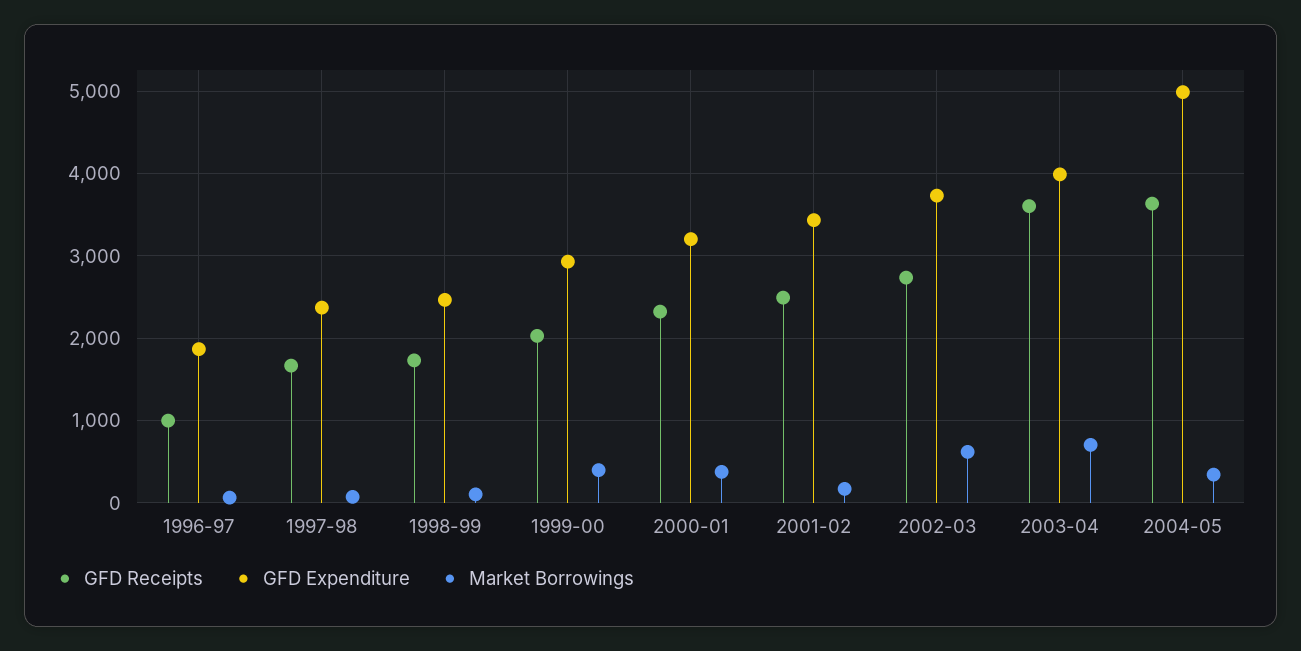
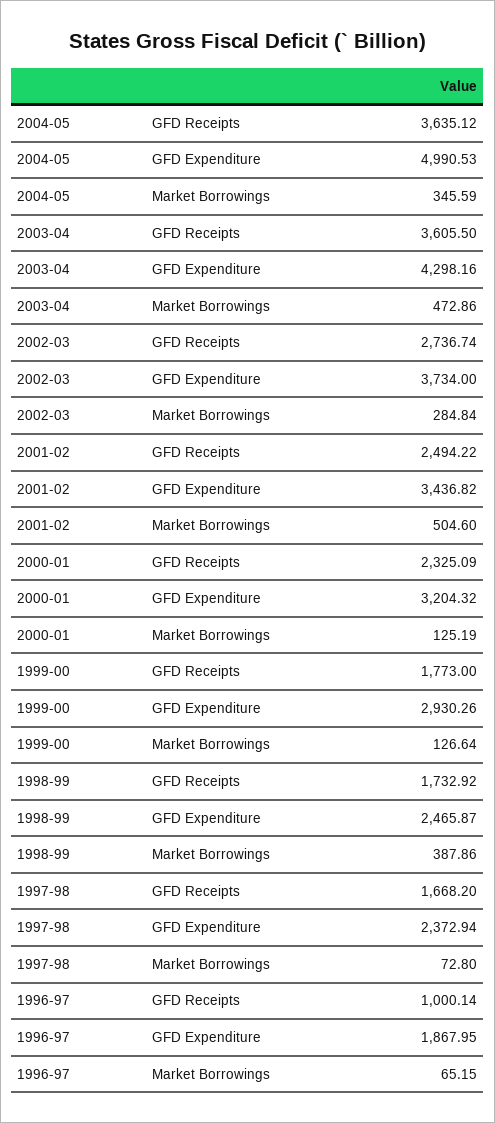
  {
    "GFD Receipts": {
      "1996-97": 1000.14,
      "1997-98": 1668.2,
      "1998-99": 1732.92,
-     "1999-00": 2000,
+     "1999-00": 1773,
      "2000-01": 2325.09,
      "2001-02": 2494.22,
      "2002-03": 2736.74,
      "2003-04": 3605.5,
      "2004-05": 3635.12
    },
    "GFD Expenditure": {
      "1996-97": 1867.95,
      "1997-98": 2372.94,
      "1998-99": 2465.87,
      "1999-00": 2930.26,
      "2000-01": 3204.32,
      "2001-02": 3436.82,
      "2002-03": 3734,
-     "2003-04": 4000,
+     "2003-04": 4298.16,
      "2004-05": 4990.53
    },
    "Market Borrowings": {
      "1996-97": 65.15,
      "1997-98": 72.8,
-     "1998-99": 100,
+     "1998-99": 387.86,
-     "1999-00": 400,
+     "1999-00": 126.64,
-     "2000-01": 400,
+     "2000-01": 125.19,
-     "2001-02": 200,
+     "2001-02": 504.6,
-     "2002-03": 600,
+     "2002-03": 284.84,
-     "2003-04": 700,
+     "2003-04": 472.86,
      "2004-05": 345.59
    }
  }

